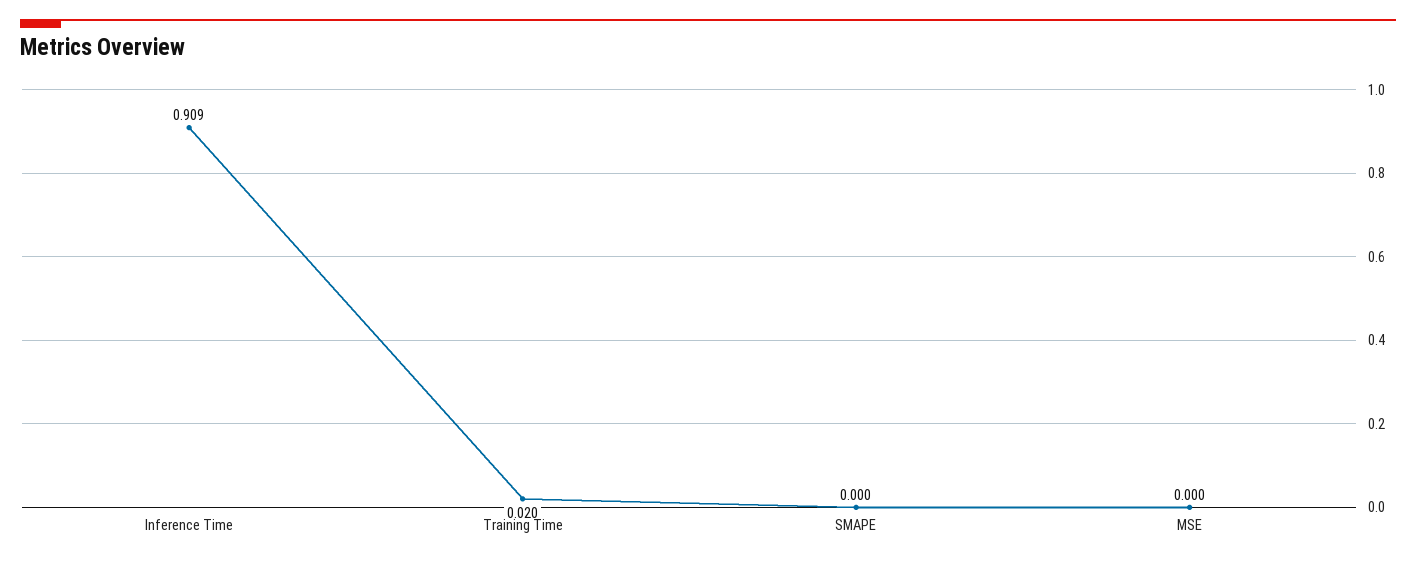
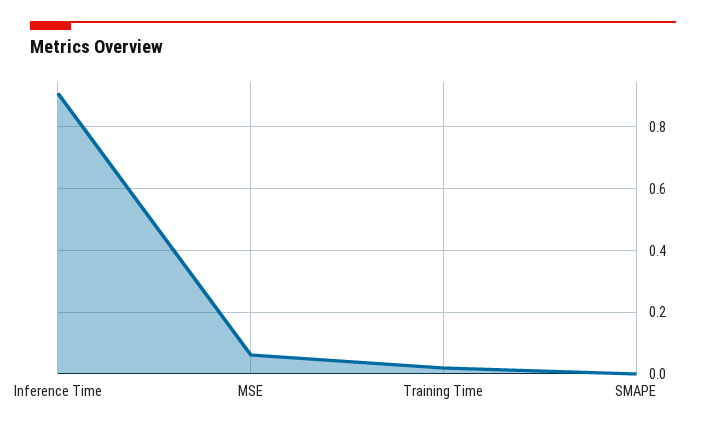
  {
    "Inference Time": 0.909,
    "Training Time": 0.02,
    "SMAPE": 0,
-   "MSE": 0
+   "MSE": 0.06
  }

